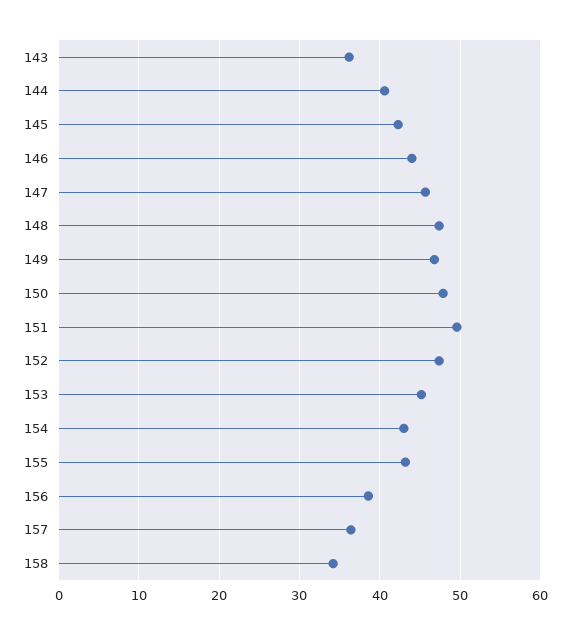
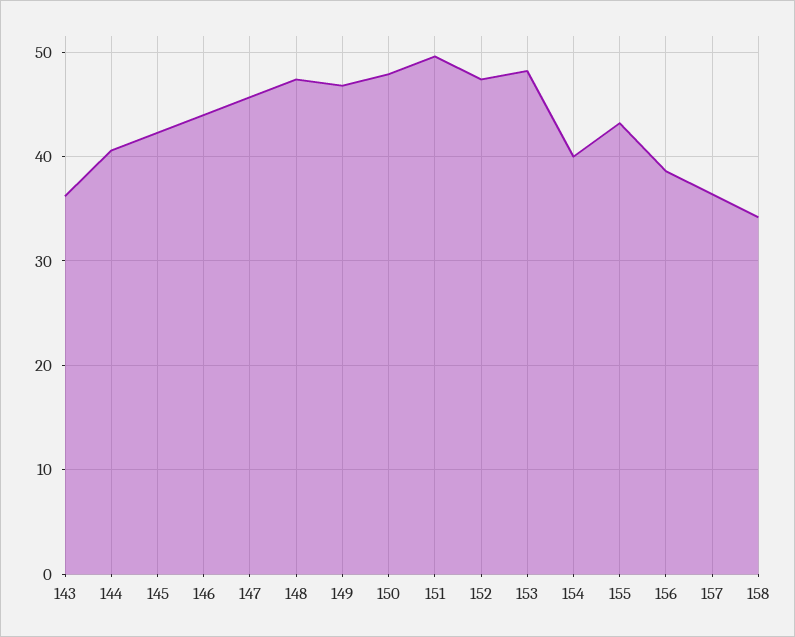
  {
    "143": 36,
    "144": 41,
    "145": 42,
    "146": 44,
    "147": 46,
    "148": 47,
    "149": 47,
    "150": 48,
    "151": 50,
    "152": 47,
-   "153": 45,
+   "153": 48,
-   "154": 43,
+   "154": 40,
    "155": 43,
    "156": 39,
    "157": 36,
    "158": 34
  }

